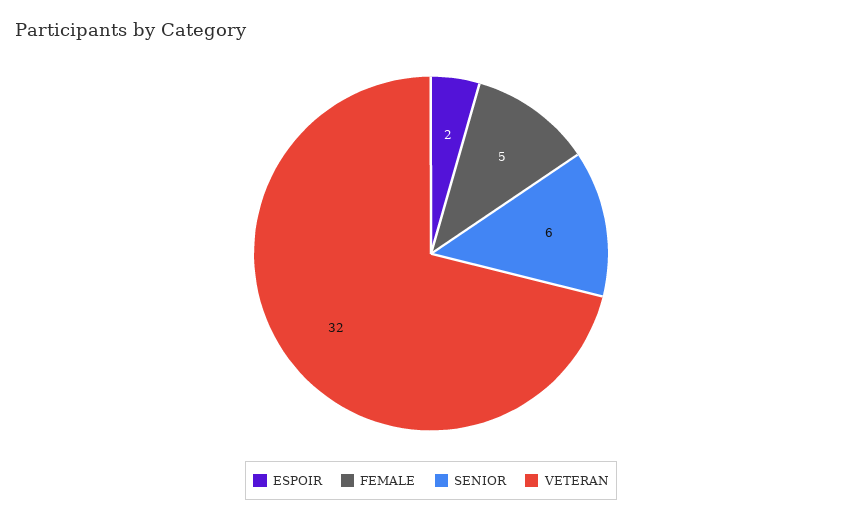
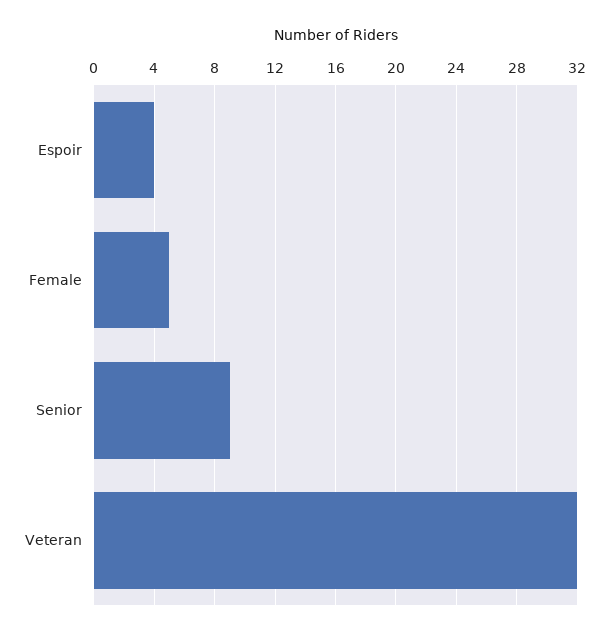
  {
-   "ESPOIR": 2,
+   "ESPOIR": 4,
    "FEMALE": 5,
-   "SENIOR": 6,
+   "SENIOR": 9,
    "VETERAN": 32
  }

